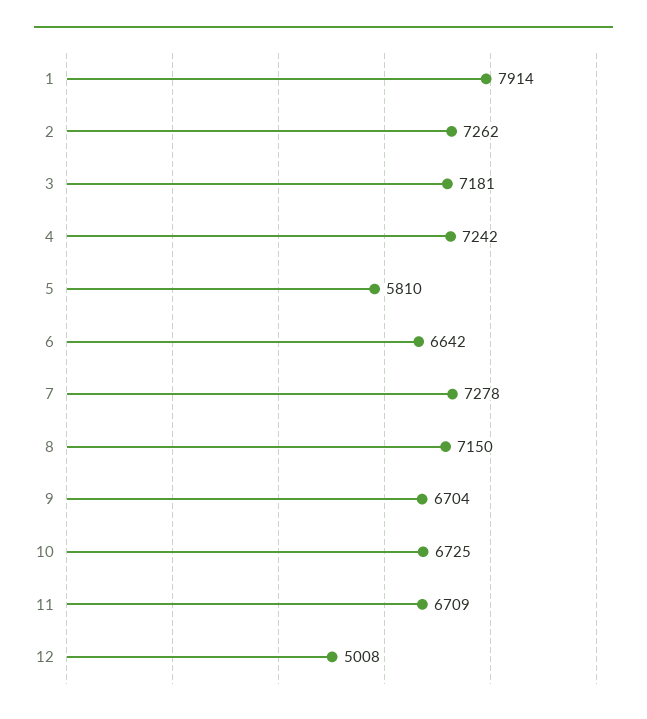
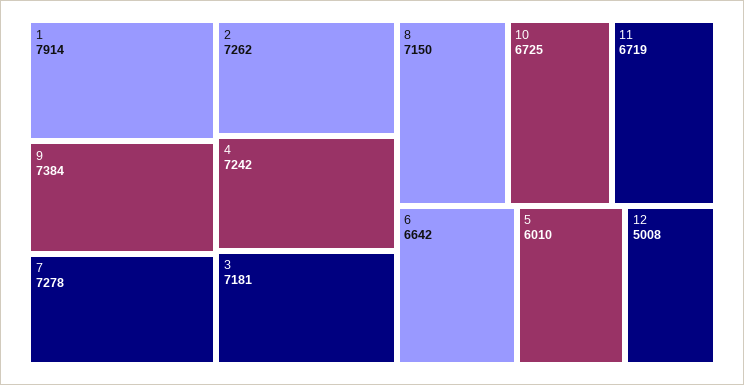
  {
    "1": 7914,
    "2": 7262,
    "3": 7181,
    "4": 7242,
-   "5": 5810,
+   "5": 6010,
    "6": 6642,
    "7": 7278,
    "8": 7150,
-   "9": 6704,
+   "9": 7384,
    "10": 6725,
-   "11": 6709,
+   "11": 6719,
    "12": 5008
  }

